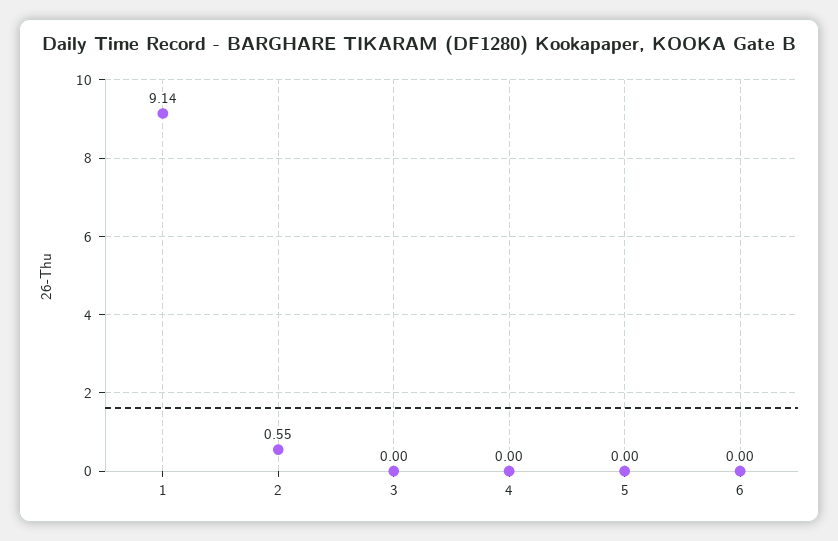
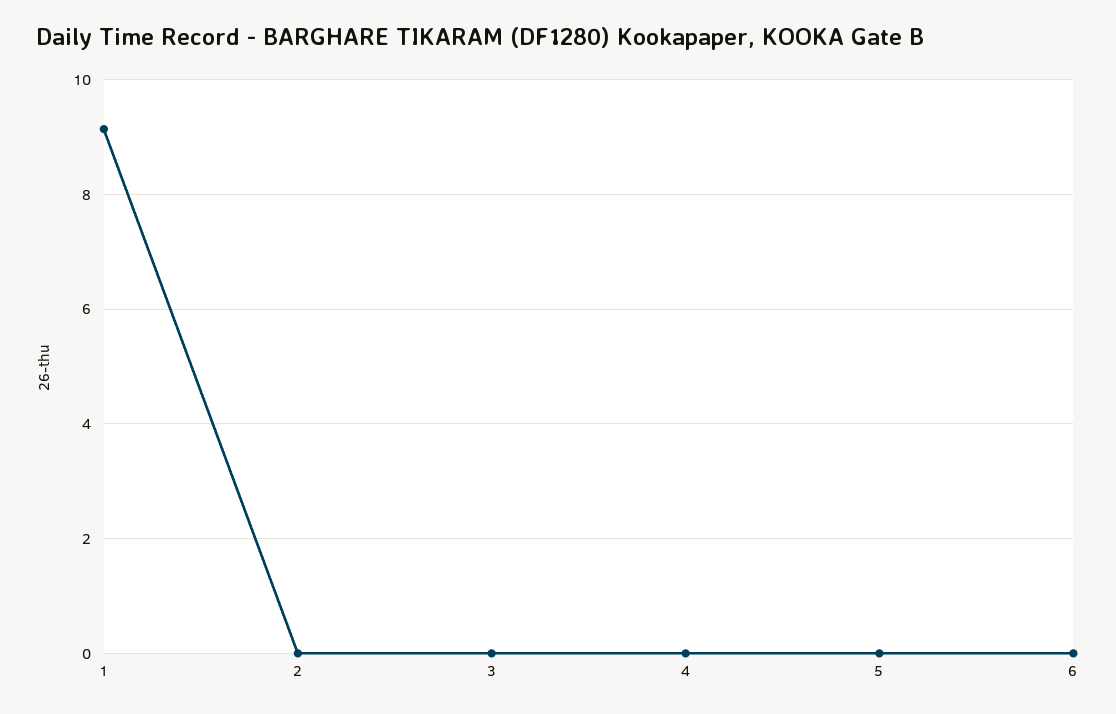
  {
    "1": 9.14,
-   "2": 0.55,
+   "2": 0,
    "3": 0,
    "4": 0,
    "5": 0,
    "6": 0
  }

